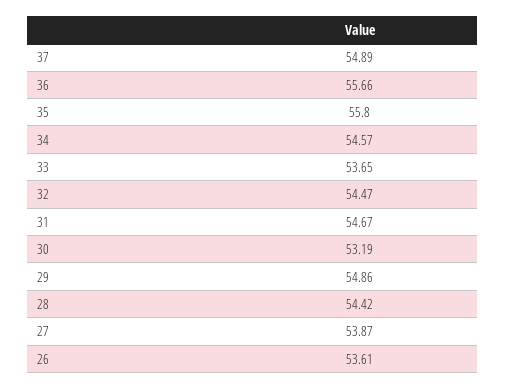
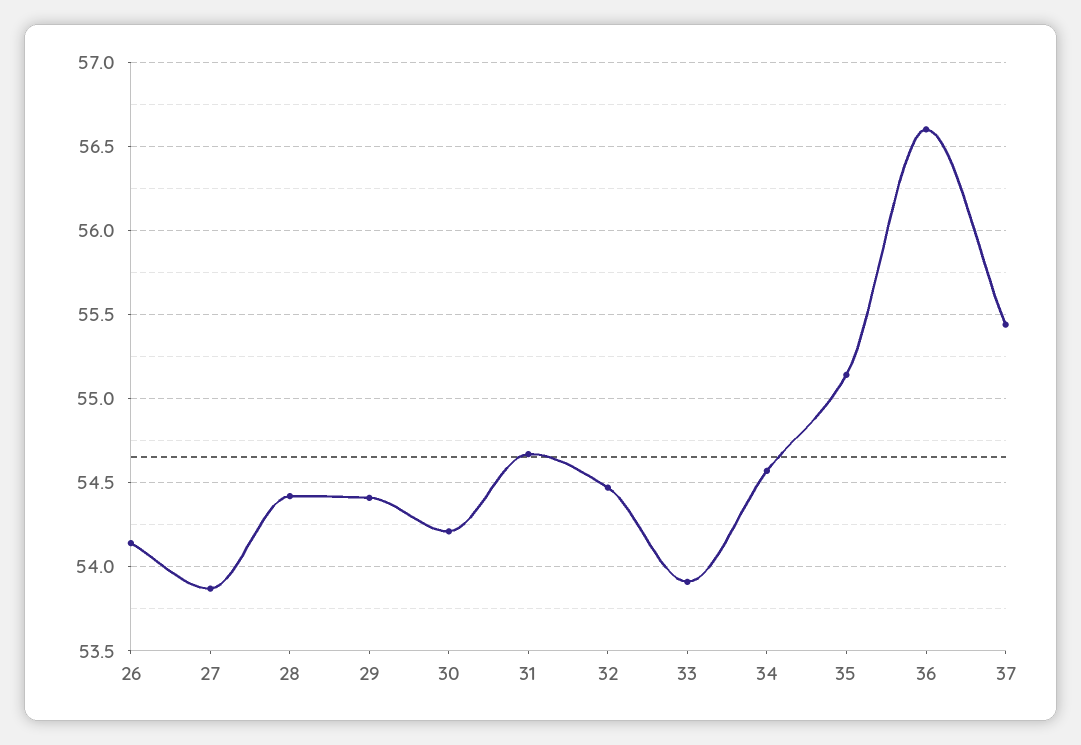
  {
-   "37": 54.89,
+   "37": 55.45,
-   "36": 55.66,
+   "36": 56.6,
-   "35": 55.8,
+   "35": 55.15,
    "34": 54.57,
-   "33": 53.65,
+   "33": 53.9,
    "32": 54.47,
    "31": 54.67,
-   "30": 53.19,
+   "30": 54.2,
-   "29": 54.86,
+   "29": 54.4,
    "28": 54.42,
    "27": 53.87,
-   "26": 53.61
+   "26": 54.15
  }

